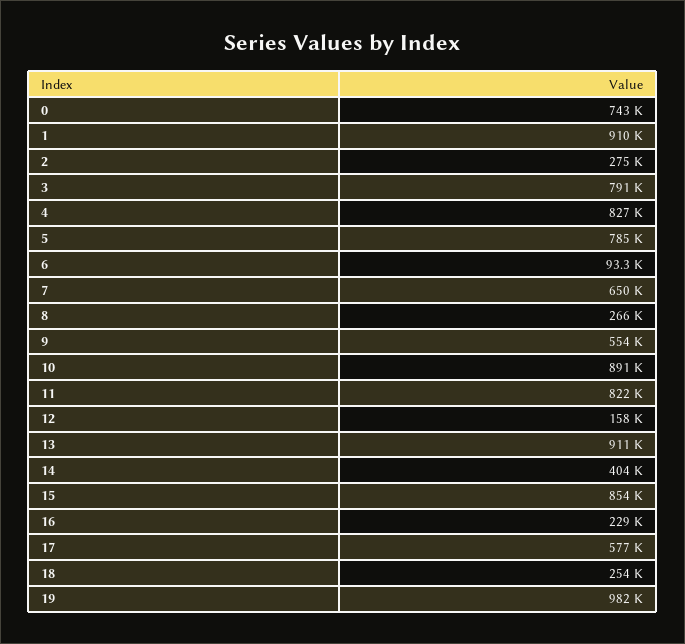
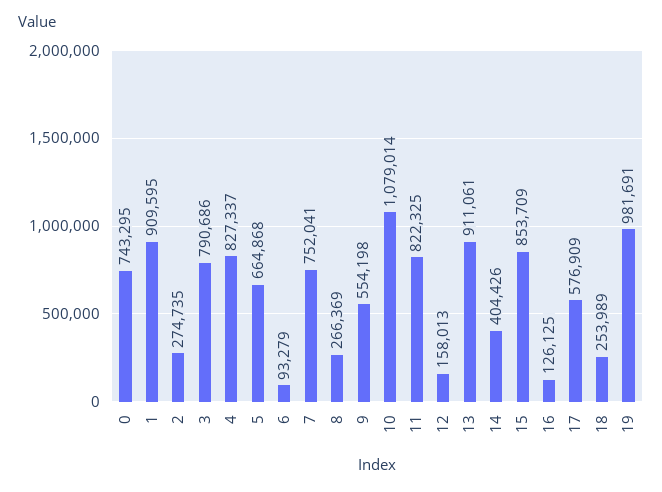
  {
    "0": 743295,
    "1": 909595,
    "2": 274735,
    "3": 790686,
    "4": 827337,
-   "5": 785000,
+   "5": 664868,
    "6": 93279,
-   "7": 650000,
+   "7": 752041,
    "8": 266369,
    "9": 554198,
-   "10": 891000,
+   "10": 1079014,
    "11": 822325,
    "12": 158013,
    "13": 911061,
    "14": 404426,
    "15": 853709,
-   "16": 229000,
+   "16": 126125,
    "17": 576909,
    "18": 253989,
    "19": 981691
  }

